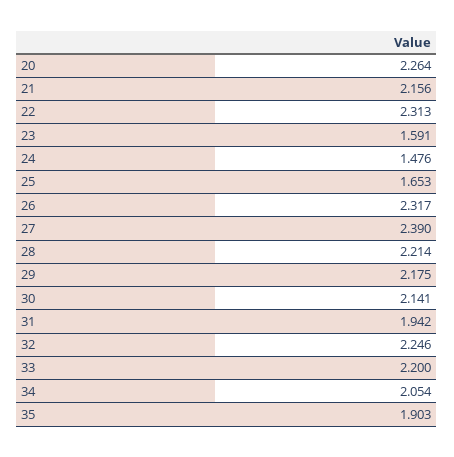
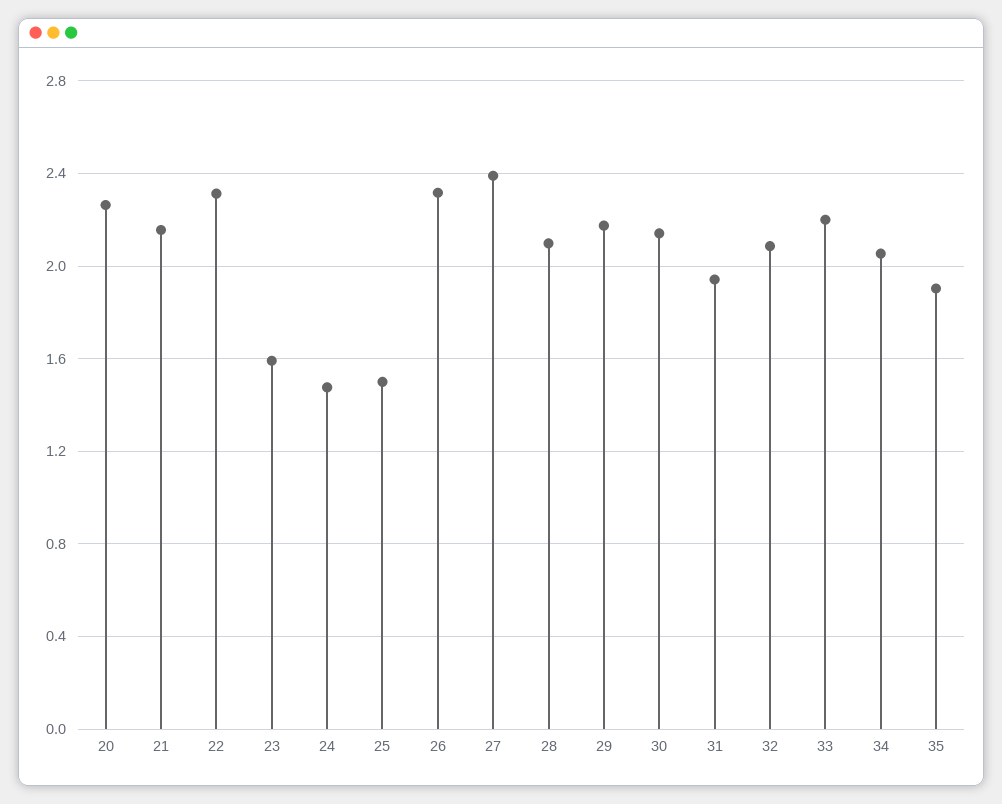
  {
    "20": 2.264,
    "21": 2.156,
    "22": 2.313,
    "23": 1.591,
    "24": 1.476,
-   "25": 1.653,
+   "25": 1.5,
    "26": 2.317,
    "27": 2.39,
-   "28": 2.214,
+   "28": 2.1,
    "29": 2.175,
    "30": 2.141,
    "31": 1.942,
-   "32": 2.246,
+   "32": 2.1,
    "33": 2.2,
    "34": 2.054,
    "35": 1.903
  }

